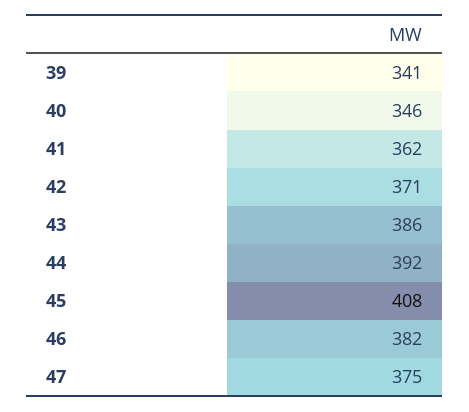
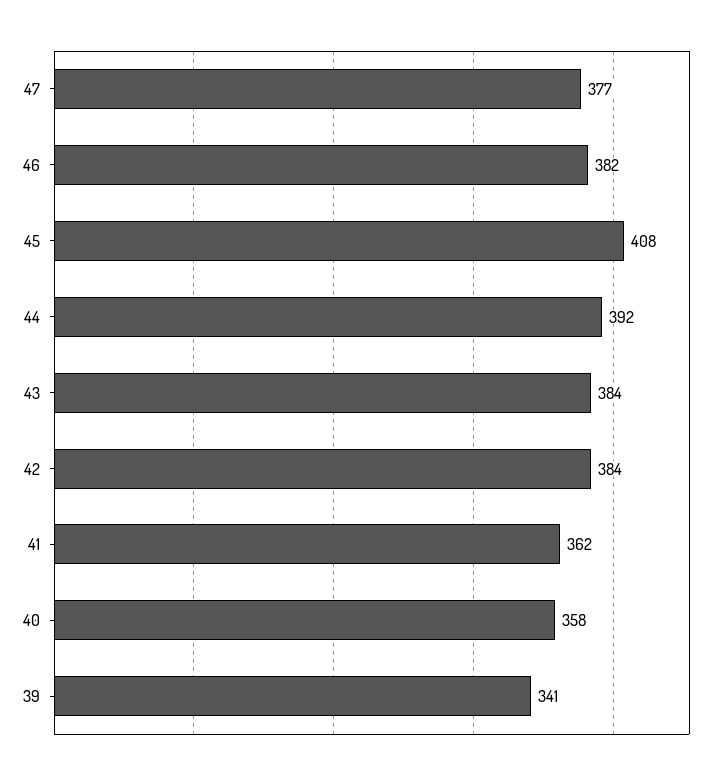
  {
    "39": 341,
-   "40": 346,
+   "40": 358,
    "41": 362,
-   "42": 371,
+   "42": 384,
-   "43": 386,
+   "43": 384,
    "44": 392,
    "45": 408,
    "46": 382,
-   "47": 375
+   "47": 377
  }

